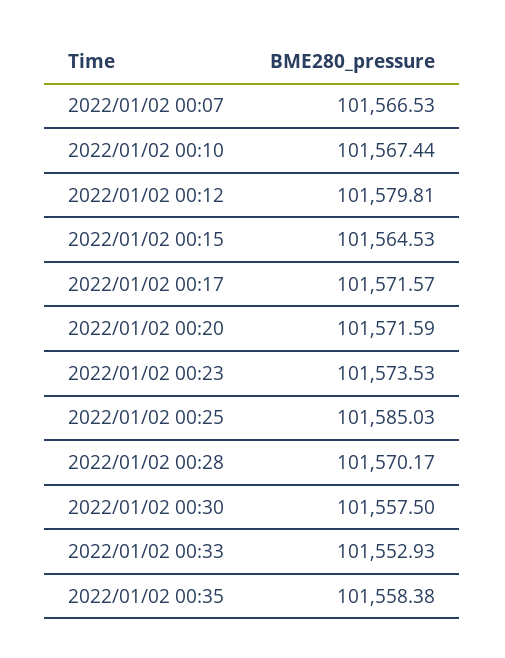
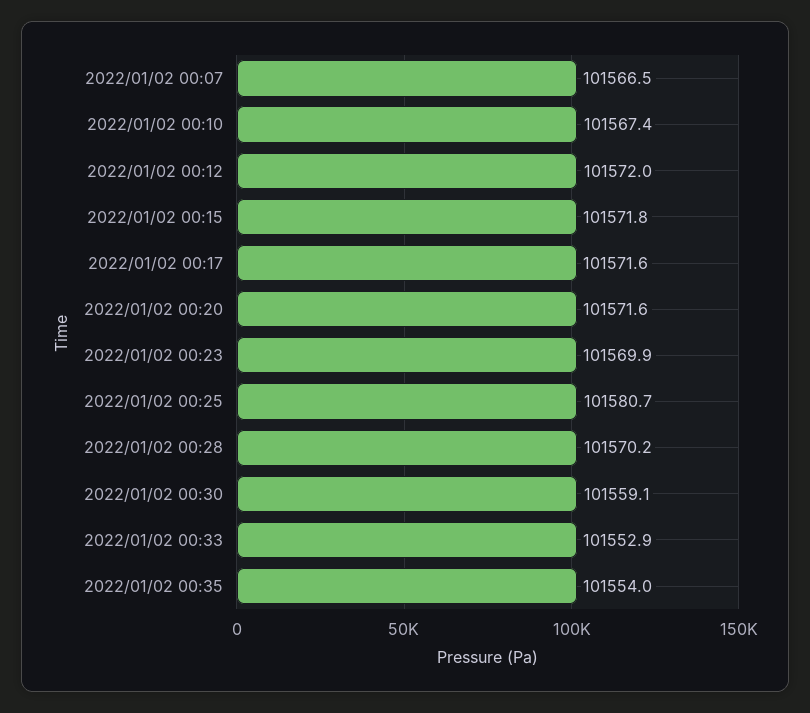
  {
    "2022/01/02 00:07": 101566.53,
    "2022/01/02 00:10": 101567.44,
-   "2022/01/02 00:12": 101579.81,
+   "2022/01/02 00:12": 101572,
-   "2022/01/02 00:15": 101564.53,
+   "2022/01/02 00:15": 101571.8,
    "2022/01/02 00:17": 101571.57,
    "2022/01/02 00:20": 101571.59,
-   "2022/01/02 00:23": 101573.53,
+   "2022/01/02 00:23": 101569.9,
-   "2022/01/02 00:25": 101585.03,
+   "2022/01/02 00:25": 101580.7,
    "2022/01/02 00:28": 101570.17,
-   "2022/01/02 00:30": 101557.5,
+   "2022/01/02 00:30": 101559.1,
    "2022/01/02 00:33": 101552.93,
-   "2022/01/02 00:35": 101558.38
+   "2022/01/02 00:35": 101554
  }

